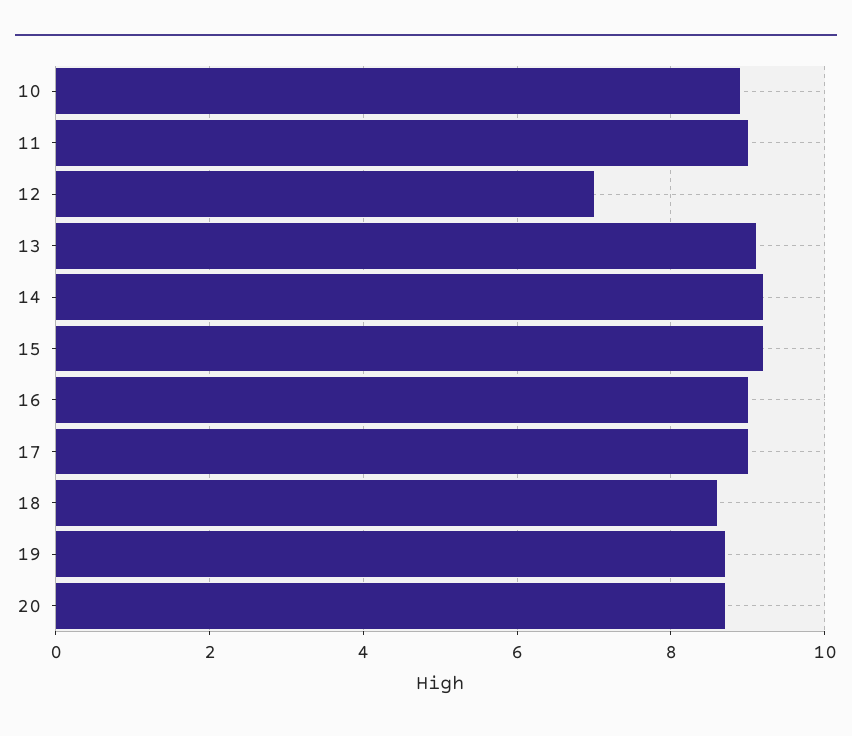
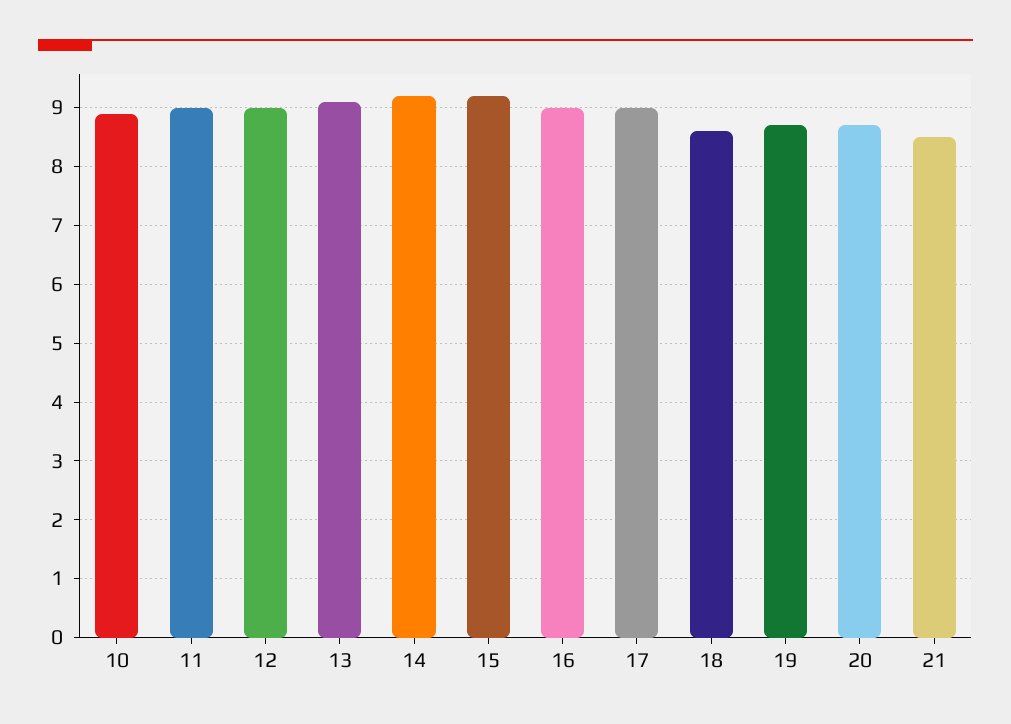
  {
    "10": 9,
    "11": 9,
-   "12": 7,
+   "12": 9,
    "13": 9,
    "14": 9,
    "15": 9,
    "16": 9,
    "17": 9,
    "18": 8.5,
    "19": 8.5,
-   "20": 8.5
+   "20": 8.5,
+   "21": 8.5
  }

